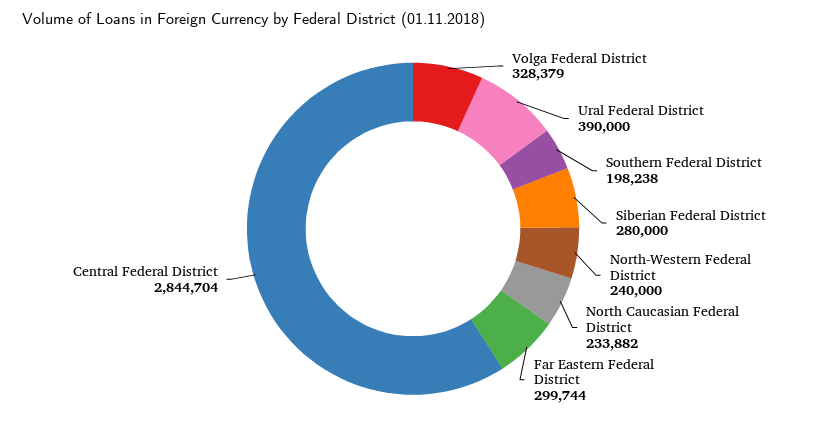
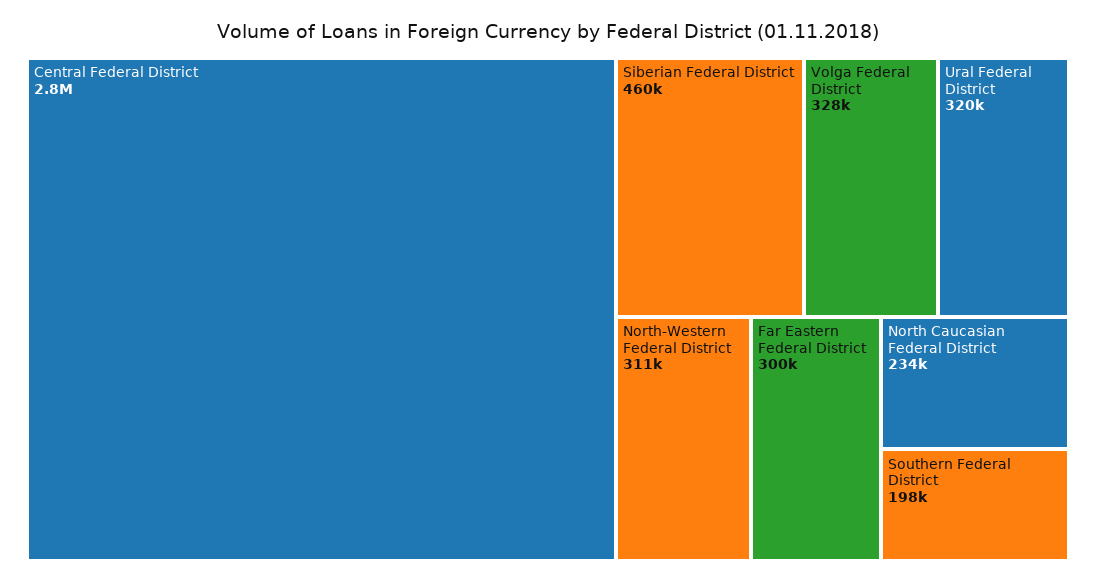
  {
    "Volga Federal District": 328379,
-   "Ural Federal District": 390000,
+   "Ural Federal District": 320000,
    "Southern Federal District": 198238,
-   "Siberian Federal District": 280000,
+   "Siberian Federal District": 460000,
-   "North-Western Federal District": 240000,
+   "North-Western Federal District": 311000,
    "North Caucasian Federal District": 233882,
    "Far Eastern Federal District": 299744,
    "Central Federal District": 2844704
  }

